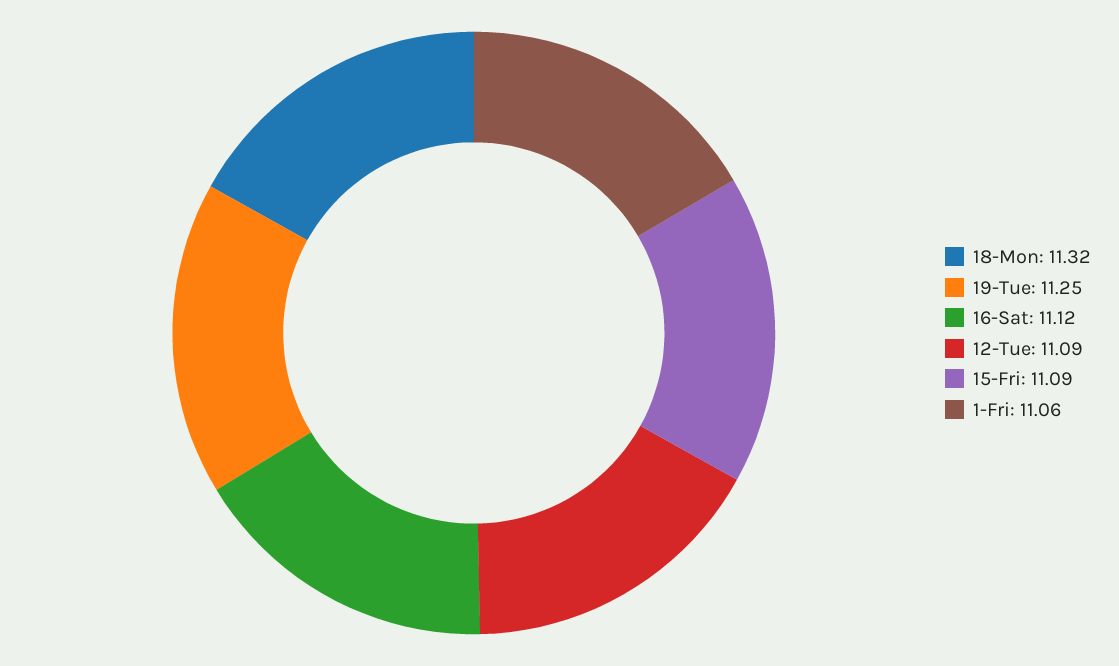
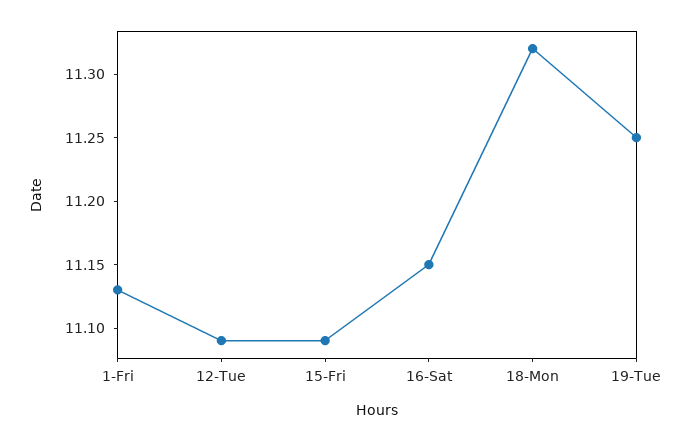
  {
    "18-Mon": 11.32,
    "19-Tue": 11.25,
-   "16-Sat": 11.12,
+   "16-Sat": 11.15,
    "12-Tue": 11.09,
    "15-Fri": 11.09,
-   "1-Fri": 11.06
+   "1-Fri": 11.13
  }

